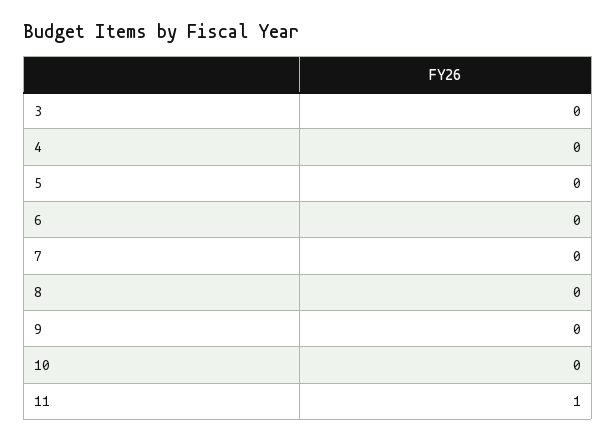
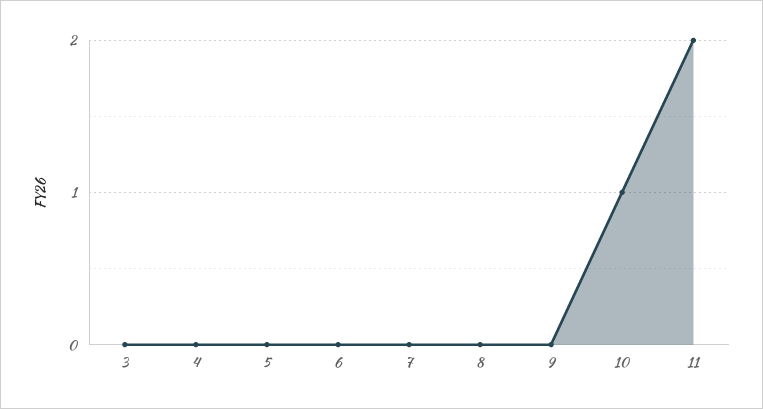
  {
    "3": 0,
    "4": 0,
    "5": 0,
    "6": 0,
    "7": 0,
    "8": 0,
    "9": 0,
-   "10": 0,
+   "10": 1,
-   "11": 1
+   "11": 2
  }

